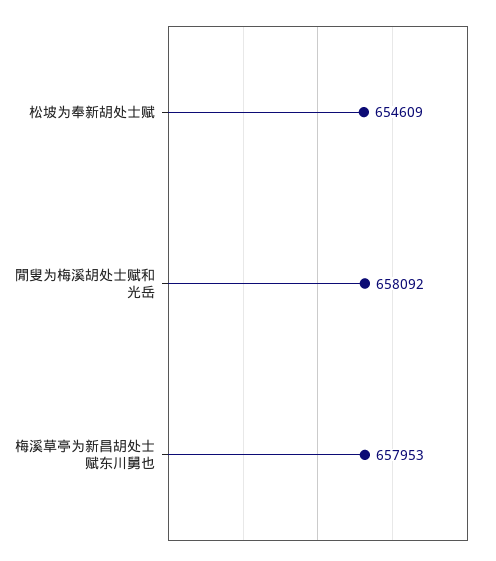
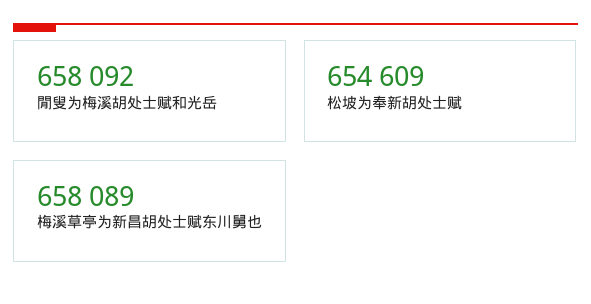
  {
    "松坡为奉新胡处士赋": 654609,
    "閒叟为梅溪胡处士赋和光岳": 658092,
-   "梅溪草亭为新昌胡处士赋东川舅也": 657953
+   "梅溪草亭为新昌胡处士赋东川舅也": 658089
  }

